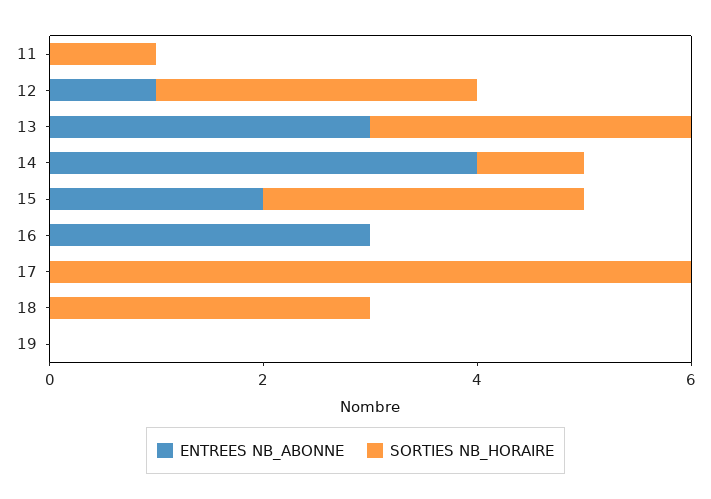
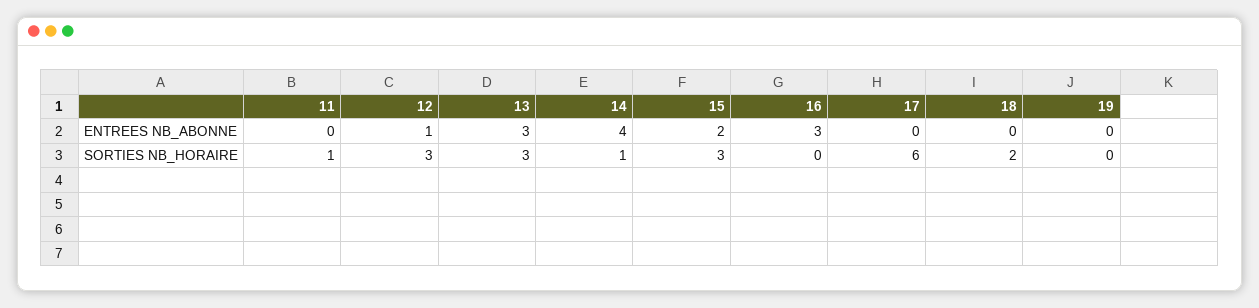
  {
    "ENTREES NB_ABONNE": {
      "11": 0,
      "12": 1,
      "13": 3,
      "14": 4,
      "15": 2,
      "16": 3,
      "17": 0,
      "18": 0,
      "19": 0
    },
    "SORTIES NB_HORAIRE": {
      "11": 1,
      "12": 3,
      "13": 3,
      "14": 1,
      "15": 3,
      "16": 0,
      "17": 6,
-     "18": 3,
+     "18": 2,
      "19": 0
    }
  }

